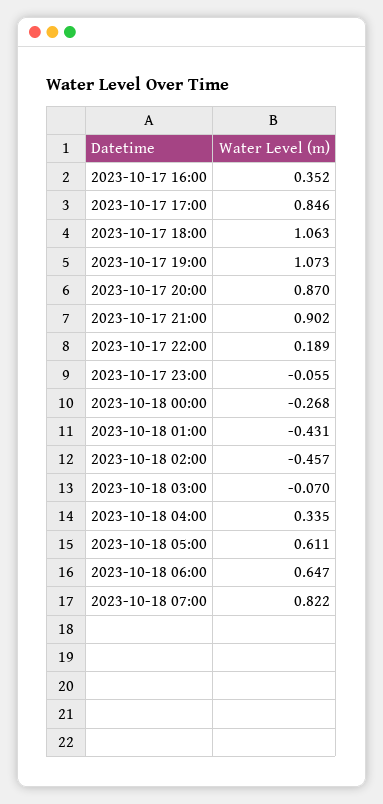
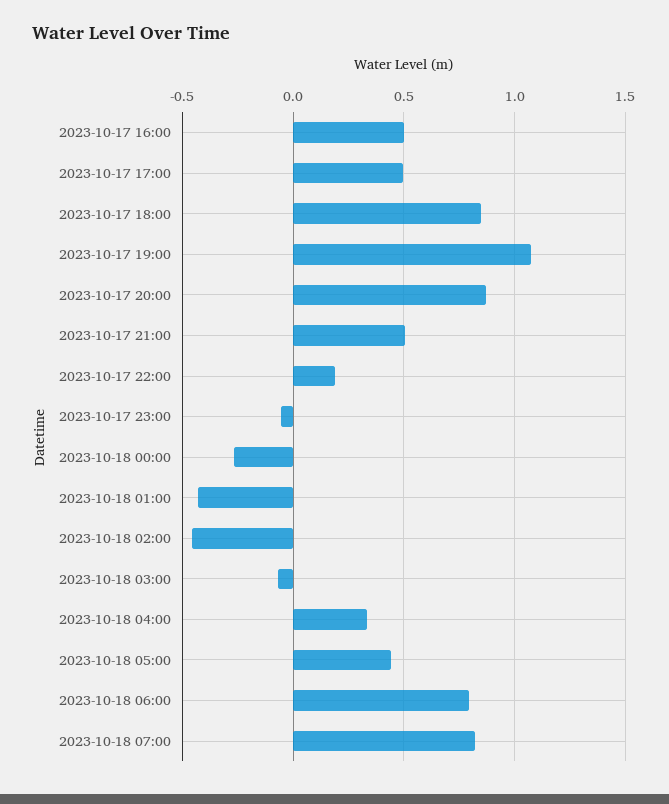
  {
-   "2023-10-17 16:00": 0.352,
+   "2023-10-17 16:00": 0.5,
-   "2023-10-17 17:00": 0.846,
+   "2023-10-17 17:00": 0.5,
-   "2023-10-17 18:00": 1.063,
+   "2023-10-17 18:00": 0.85,
    "2023-10-17 19:00": 1.073,
    "2023-10-17 20:00": 0.87,
-   "2023-10-17 21:00": 0.902,
+   "2023-10-17 21:00": 0.5,
    "2023-10-17 22:00": 0.189,
    "2023-10-17 23:00": -0.055,
    "2023-10-18 00:00": -0.268,
    "2023-10-18 01:00": -0.431,
    "2023-10-18 02:00": -0.457,
    "2023-10-18 03:00": -0.07,
    "2023-10-18 04:00": 0.335,
-   "2023-10-18 05:00": 0.611,
+   "2023-10-18 05:00": 0.45,
-   "2023-10-18 06:00": 0.647,
+   "2023-10-18 06:00": 0.8,
    "2023-10-18 07:00": 0.822
  }

